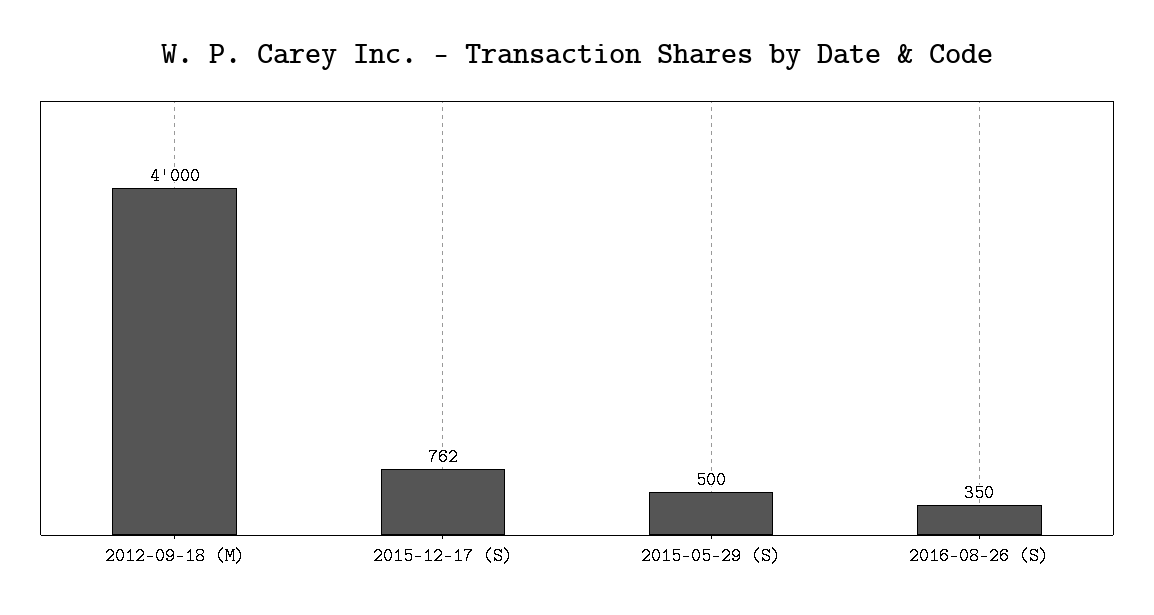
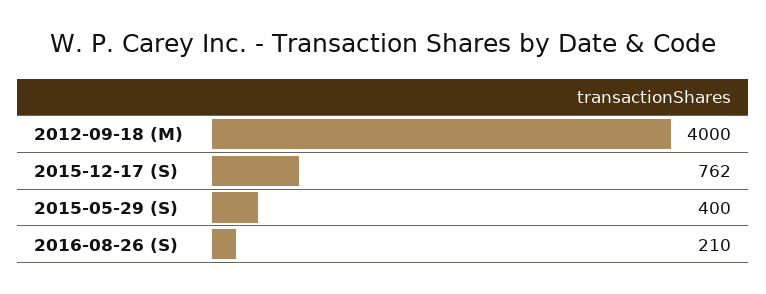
  {
    "2012-09-18 (M)": 4000,
    "2015-12-17 (S)": 762,
-   "2015-05-29 (S)": 500,
+   "2015-05-29 (S)": 400,
-   "2016-08-26 (S)": 350
+   "2016-08-26 (S)": 210
  }

